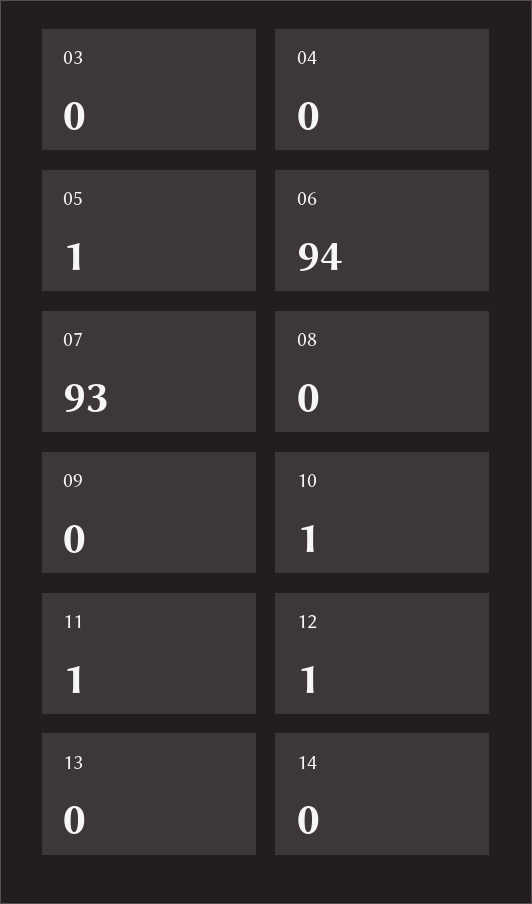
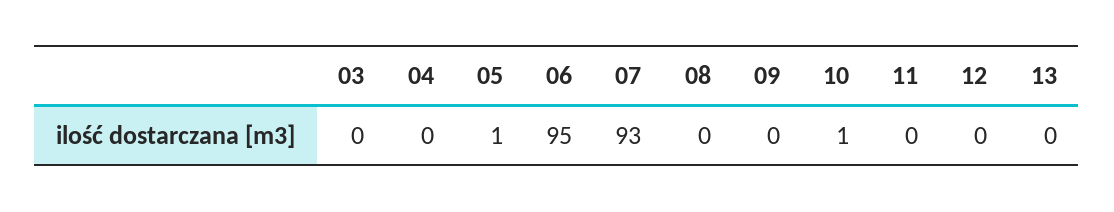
  {
    "03": 0,
    "04": 0,
    "05": 1,
-   "06": 94,
+   "06": 95,
    "07": 93,
    "08": 0,
    "09": 0,
    "10": 1,
-   "11": 1,
+   "11": 0,
-   "12": 1,
+   "12": 0,
-   "13": 0,
+   "13": 0
-   "14": 0
  }

